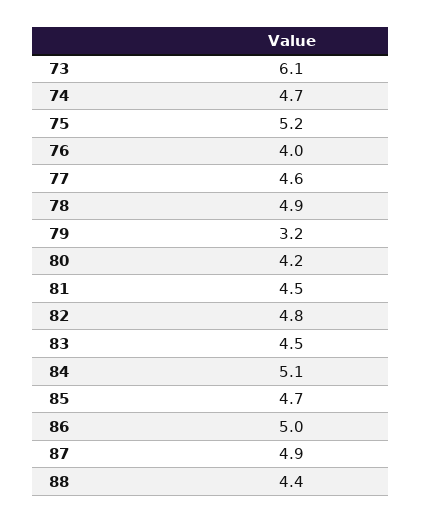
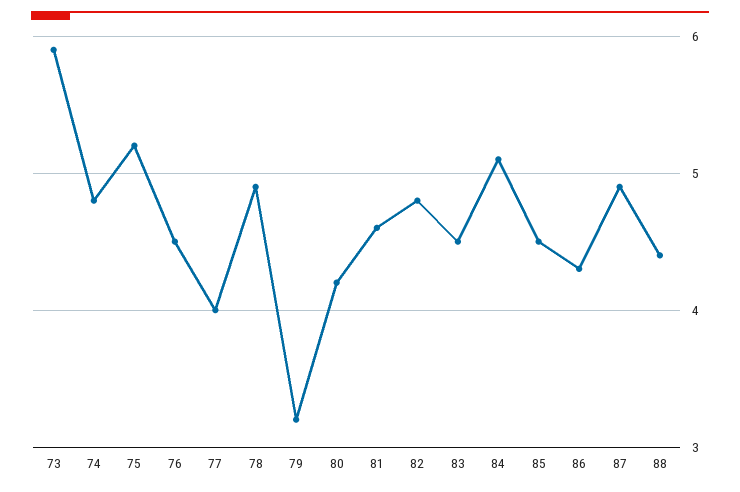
  {
-   "73": 6.1,
+   "73": 5.9,
-   "74": 4.7,
+   "74": 4.8,
    "75": 5.2,
-   "76": 4,
+   "76": 4.5,
-   "77": 4.6,
+   "77": 4,
    "78": 4.9,
    "79": 3.2,
    "80": 4.2,
-   "81": 4.5,
+   "81": 4.6,
    "82": 4.8,
    "83": 4.5,
    "84": 5.1,
-   "85": 4.7,
+   "85": 4.5,
-   "86": 5,
+   "86": 4.3,
    "87": 4.9,
    "88": 4.4
  }

